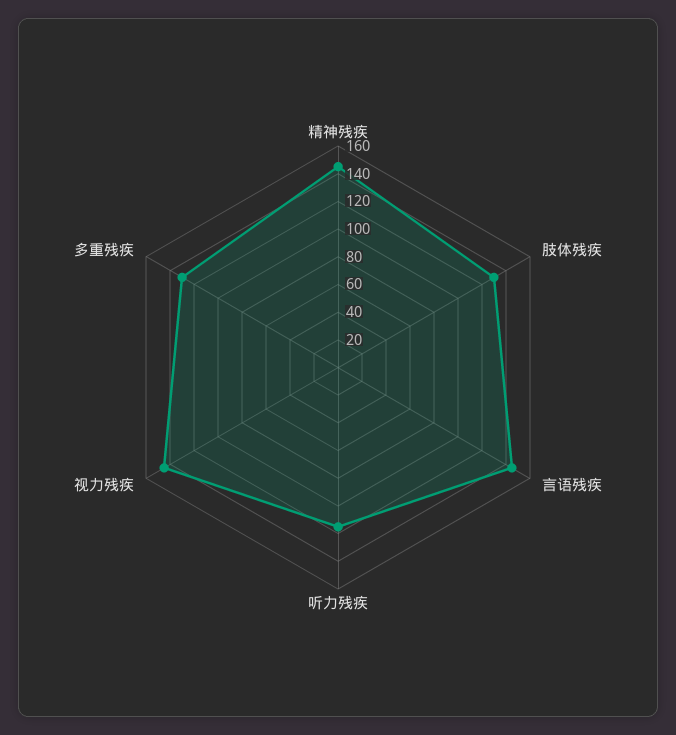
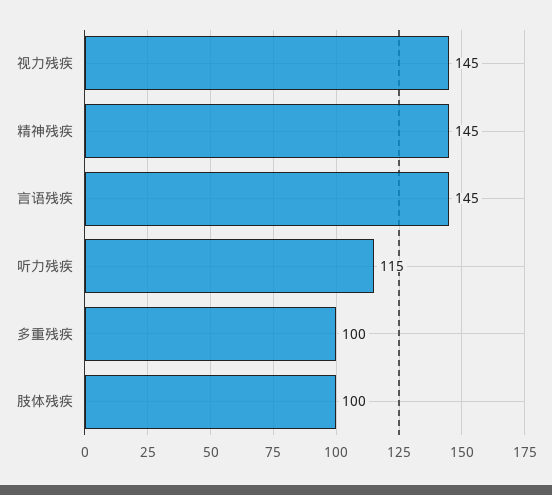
  {
    "精神残疾": 145,
-   "肢体残疾": 130,
+   "肢体残疾": 100,
    "言语残疾": 145,
    "听力残疾": 115,
    "视力残疾": 145,
-   "多重残疾": 130
+   "多重残疾": 100
  }

